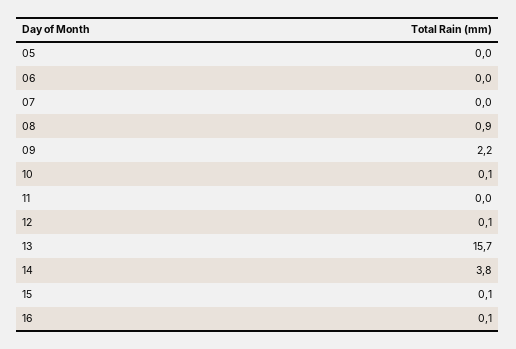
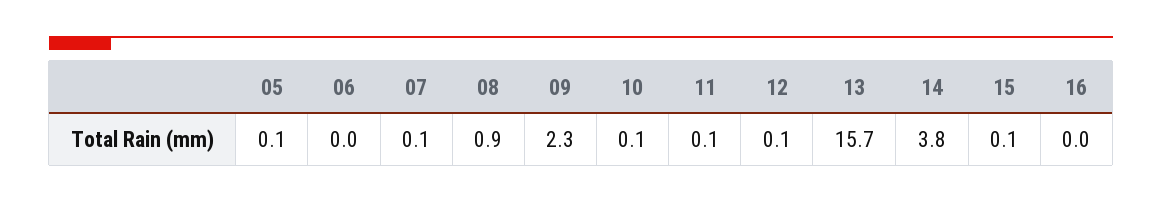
  {
-   "05": 0,
+   "05": 0.1,
    "06": 0,
-   "07": 0,
+   "07": 0.1,
    "08": 0.9,
-   "09": 2.2,
+   "09": 2.3,
    "10": 0.1,
-   "11": 0,
+   "11": 0.1,
    "12": 0.1,
    "13": 15.7,
    "14": 3.8,
    "15": 0.1,
-   "16": 0.1
+   "16": 0
  }

